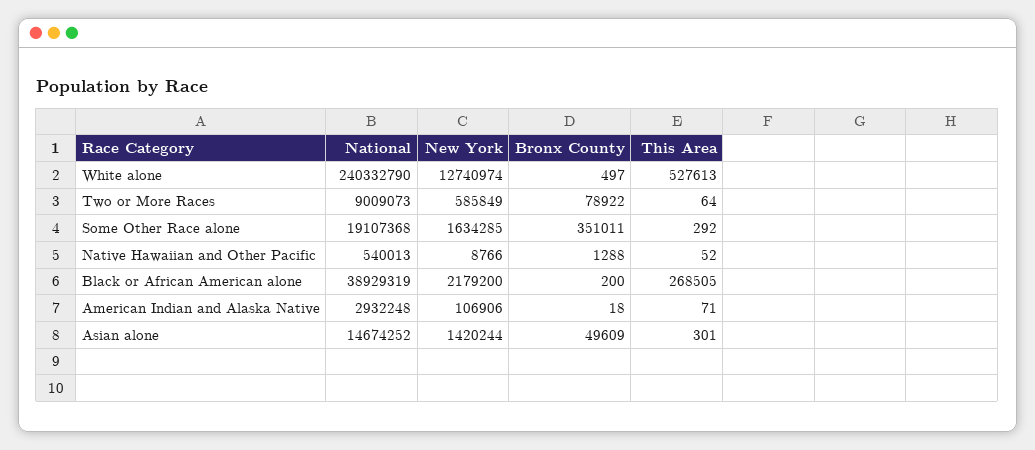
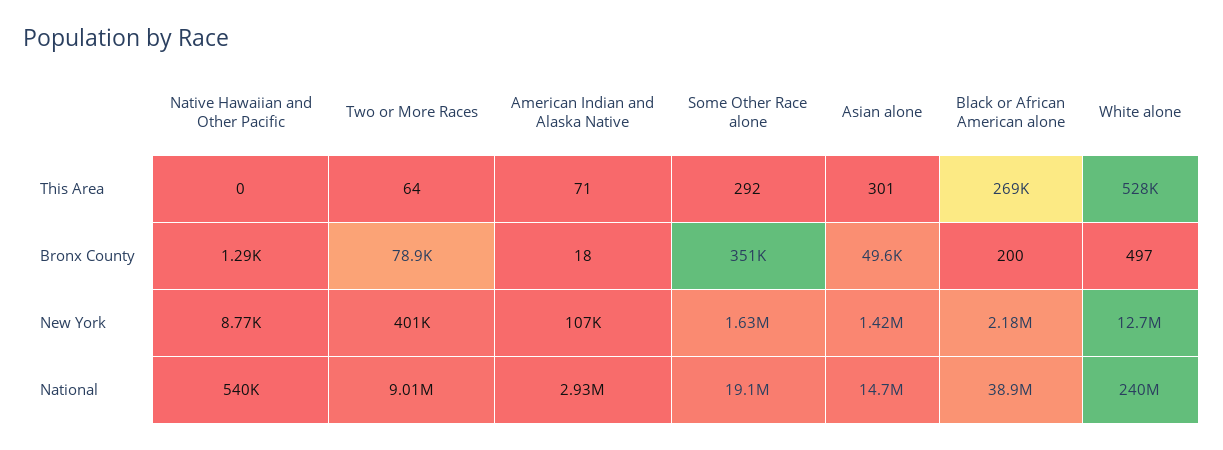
  {
    "National": {
      "White alone": 240332790,
      "Two or More Races": 9009073,
      "Some Other Race alone": 19107368,
      "Native Hawaiian and Other Pacific": 540013,
      "Black or African American alone": 38929319,
      "American Indian and Alaska Native": 2932248,
      "Asian alone": 14674252
    },
    "New York": {
      "White alone": 12740974,
-     "Two or More Races": 585849,
+     "Two or More Races": 401000,
      "Some Other Race alone": 1634285,
      "Native Hawaiian and Other Pacific": 8766,
      "Black or African American alone": 2179200,
      "American Indian and Alaska Native": 106906,
      "Asian alone": 1420244
    },
    "Bronx County": {
      "White alone": 497,
      "Two or More Races": 78922,
      "Some Other Race alone": 351011,
      "Native Hawaiian and Other Pacific": 1288,
      "Black or African American alone": 200,
      "American Indian and Alaska Native": 18,
      "Asian alone": 49609
    },
    "This Area": {
      "White alone": 527613,
      "Two or More Races": 64,
      "Some Other Race alone": 292,
-     "Native Hawaiian and Other Pacific": 52,
+     "Native Hawaiian and Other Pacific": 0,
      "Black or African American alone": 268505,
      "American Indian and Alaska Native": 71,
      "Asian alone": 301
    }
  }

